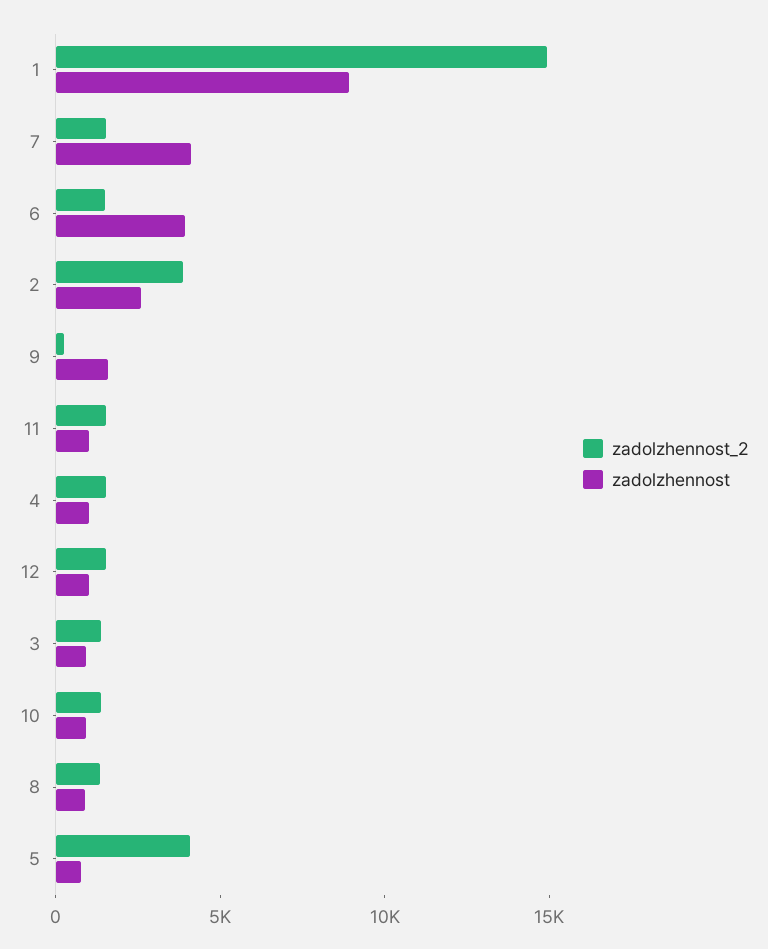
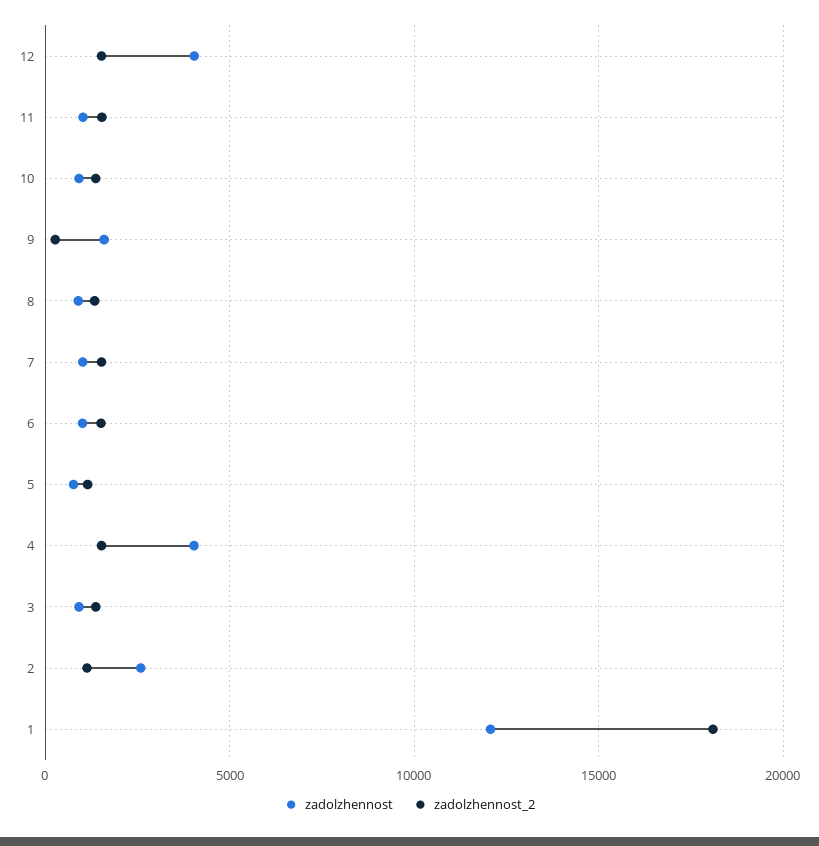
  {
    "zadolzhennost_2": {
-     "1": 15000,
+     "1": 18000,
      "7": 1500,
      "6": 1500,
-     "2": 4000,
+     "2": 1000,
      "9": 500,
      "11": 1500,
      "4": 1500,
      "12": 1500,
      "3": 1500,
      "10": 1500,
      "8": 1500,
-     "5": 4000
+     "5": 1000
    },
    "zadolzhennost": {
-     "1": 9000,
+     "1": 12000,
-     "7": 4000,
+     "7": 1000,
-     "6": 4000,
+     "6": 1000,
      "2": 2500,
      "9": 1500,
      "11": 1000,
-     "4": 1000,
+     "4": 4000,
-     "12": 1000,
+     "12": 4000,
      "3": 1000,
      "10": 1000,
      "8": 1000,
      "5": 1000
    }
  }

